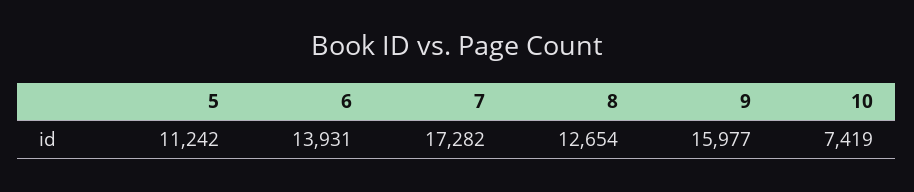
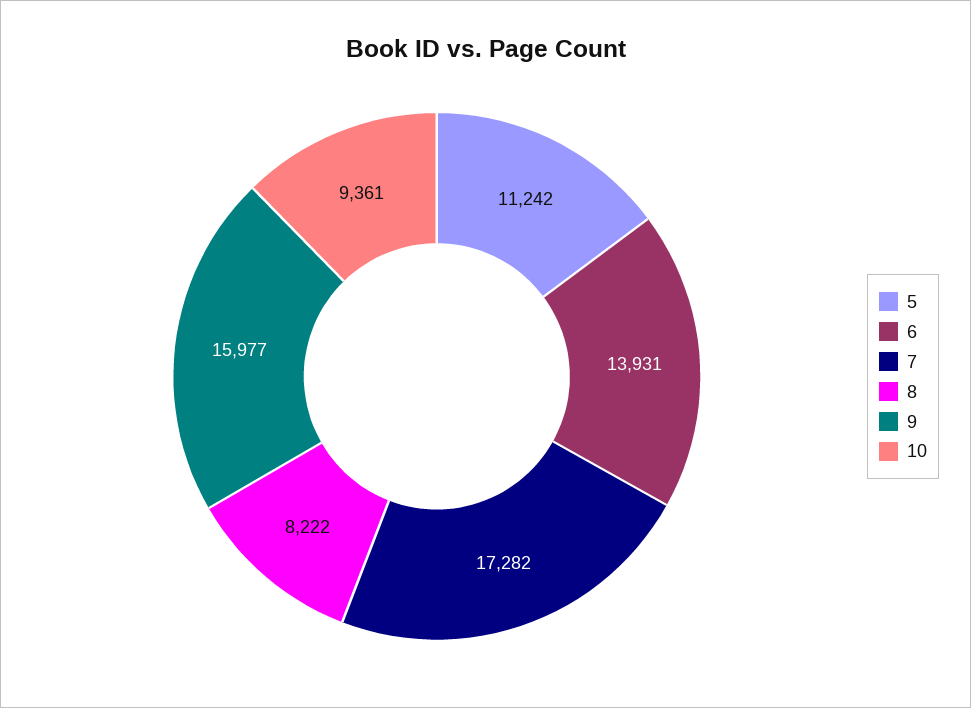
  {
    "5": 11242,
    "6": 13931,
    "7": 17282,
-   "8": 12654,
+   "8": 8222,
    "9": 15977,
-   "10": 7419
+   "10": 9361
  }

